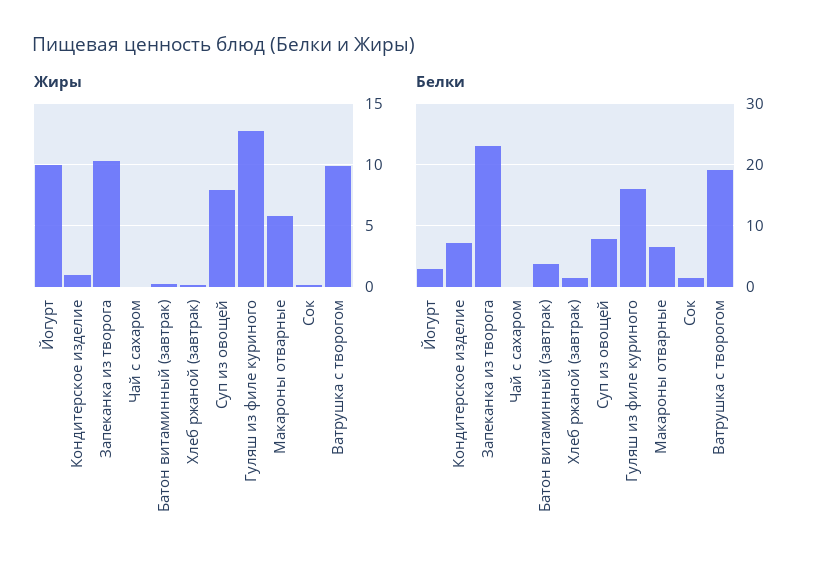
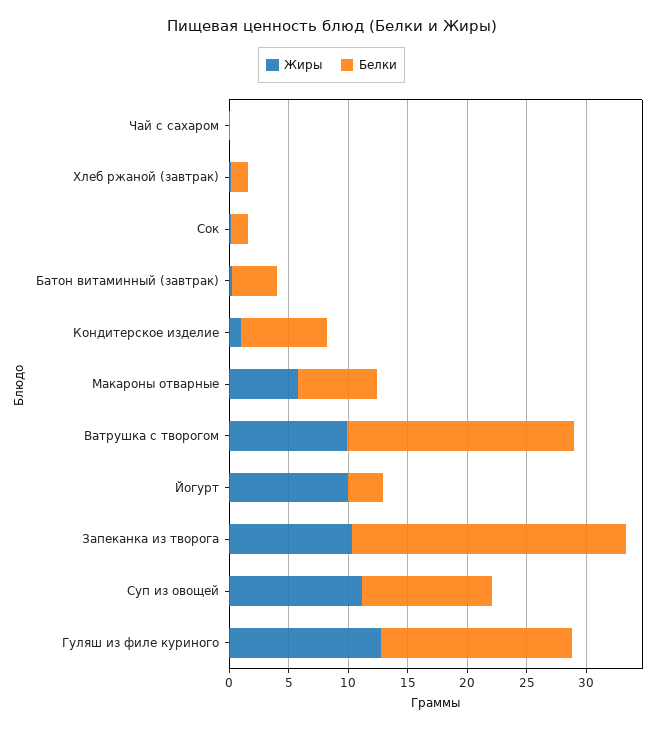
  {
    "Жиры": {
      "Йогурт": 10,
      "Кондитерское изделие": 1,
      "Запеканка из творога": 10.5,
      "Чай с сахаром": 0,
      "Батон витаминный (завтрак)": 0.5,
      "Хлеб ржаной (завтрак)": 0,
-     "Суп из овощей": 8,
+     "Суп из овощей": 11,
      "Гуляш из филе куриного": 13,
      "Макароны отварные": 6,
      "Сок": 0,
      "Ватрушка с творогом": 10
    },
    "Белки": {
      "Йогурт": 3,
      "Кондитерское изделие": 7,
      "Запеканка из творога": 23,
      "Чай с сахаром": 0,
      "Батон витаминный (завтрак)": 4,
      "Хлеб ржаной (завтрак)": 1,
-     "Суп из овощей": 8,
+     "Суп из овощей": 11,
      "Гуляш из филе куриного": 16,
      "Макароны отварные": 7,
      "Сок": 1,
      "Ватрушка с творогом": 19
    }
  }

